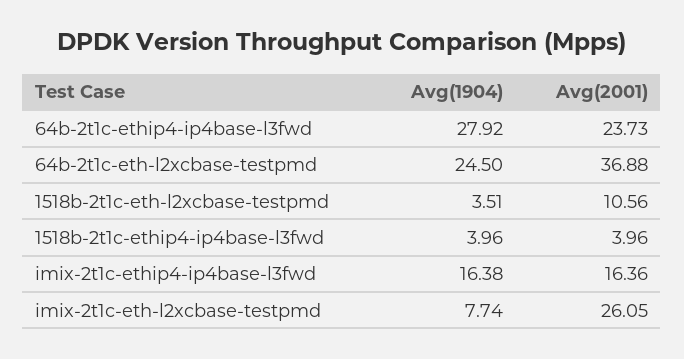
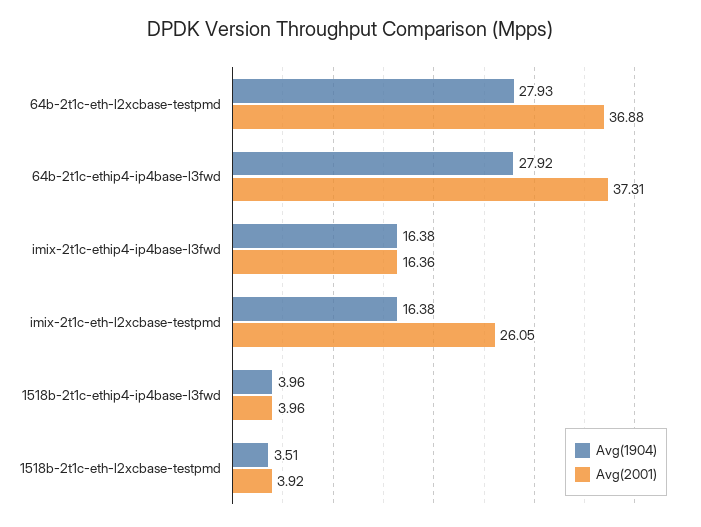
  {
    "Avg(1904)": {
      "64b-2t1c-ethip4-ip4base-l3fwd": 27.92,
-     "64b-2t1c-eth-l2xcbase-testpmd": 24.5,
+     "64b-2t1c-eth-l2xcbase-testpmd": 27.93,
      "1518b-2t1c-eth-l2xcbase-testpmd": 3.51,
      "1518b-2t1c-ethip4-ip4base-l3fwd": 3.96,
      "imix-2t1c-ethip4-ip4base-l3fwd": 16.38,
-     "imix-2t1c-eth-l2xcbase-testpmd": 7.74
+     "imix-2t1c-eth-l2xcbase-testpmd": 16.38
    },
    "Avg(2001)": {
-     "64b-2t1c-ethip4-ip4base-l3fwd": 23.73,
+     "64b-2t1c-ethip4-ip4base-l3fwd": 37.31,
      "64b-2t1c-eth-l2xcbase-testpmd": 36.88,
-     "1518b-2t1c-eth-l2xcbase-testpmd": 10.56,
+     "1518b-2t1c-eth-l2xcbase-testpmd": 3.92,
      "1518b-2t1c-ethip4-ip4base-l3fwd": 3.96,
      "imix-2t1c-ethip4-ip4base-l3fwd": 16.36,
      "imix-2t1c-eth-l2xcbase-testpmd": 26.05
    }
  }

